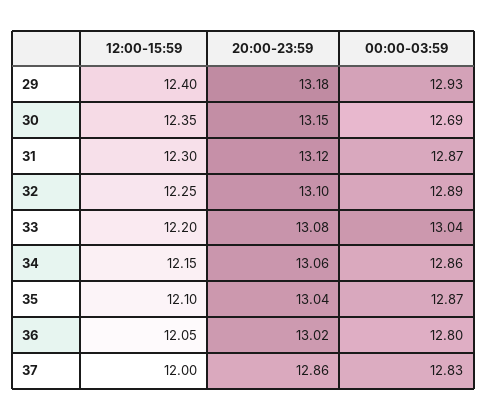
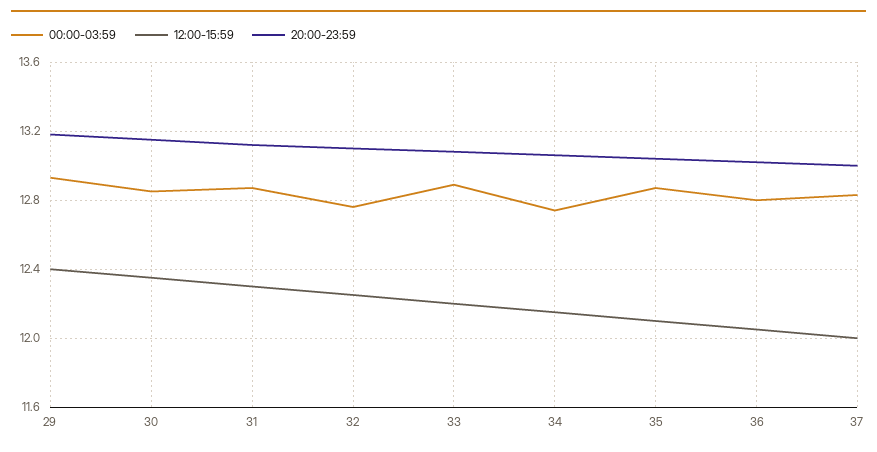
  {
    "12:00-15:59": {
      "29": 12.4,
      "30": 12.35,
      "31": 12.3,
      "32": 12.25,
      "33": 12.2,
      "34": 12.15,
      "35": 12.1,
      "36": 12.05,
      "37": 12
    },
    "20:00-23:59": {
      "29": 13.18,
      "30": 13.15,
      "31": 13.12,
      "32": 13.1,
      "33": 13.08,
      "34": 13.06,
      "35": 13.04,
      "36": 13.02,
-     "37": 12.86
+     "37": 13
    },
    "00:00-03:59": {
      "29": 12.93,
-     "30": 12.69,
+     "30": 12.85,
      "31": 12.87,
-     "32": 12.89,
+     "32": 12.75,
-     "33": 13.04,
+     "33": 12.9,
-     "34": 12.86,
+     "34": 12.75,
      "35": 12.87,
      "36": 12.8,
      "37": 12.83
    }
  }

